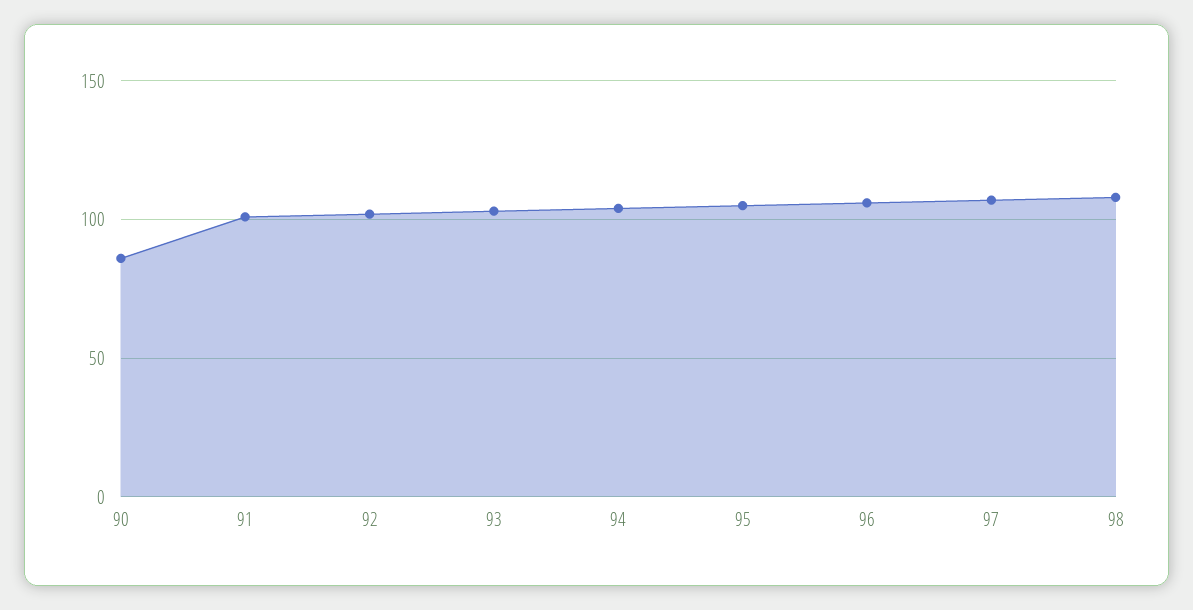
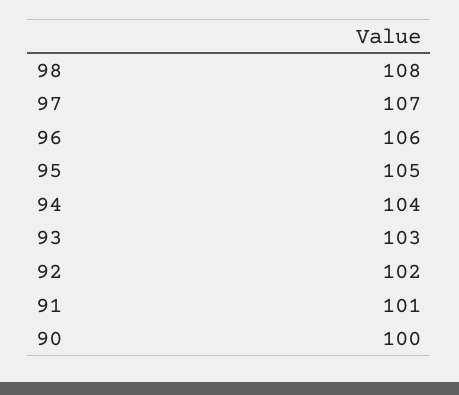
  {
-   "90": 85,
+   "90": 100,
    "91": 101,
    "92": 102,
    "93": 103,
    "94": 104,
    "95": 105,
    "96": 106,
    "97": 107,
    "98": 108
  }

